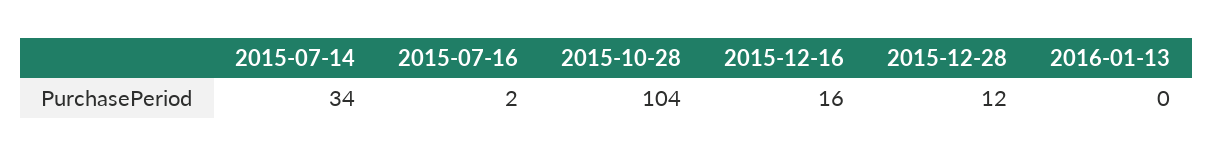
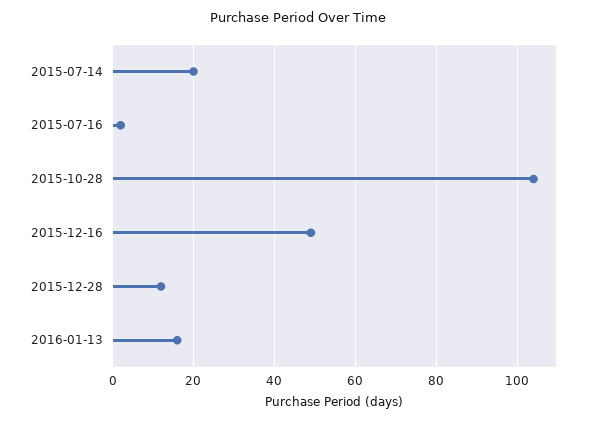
  {
-   "2015-07-14": 34,
+   "2015-07-14": 20,
    "2015-07-16": 2,
    "2015-10-28": 104,
-   "2015-12-16": 16,
+   "2015-12-16": 50,
    "2015-12-28": 12,
-   "2016-01-13": 0
+   "2016-01-13": 15
  }

